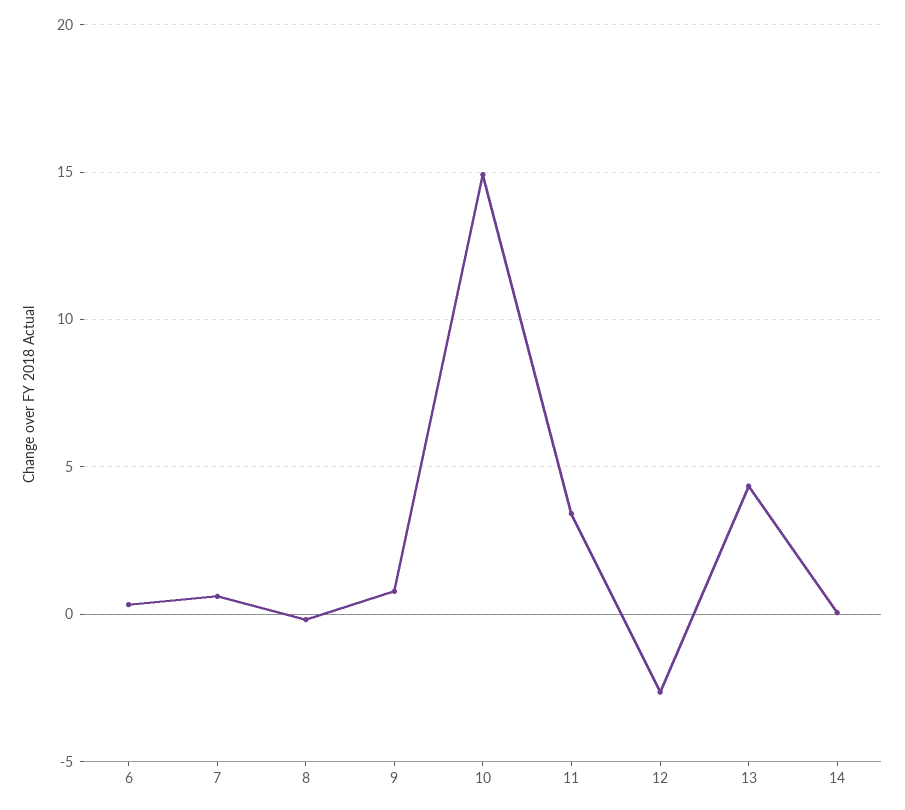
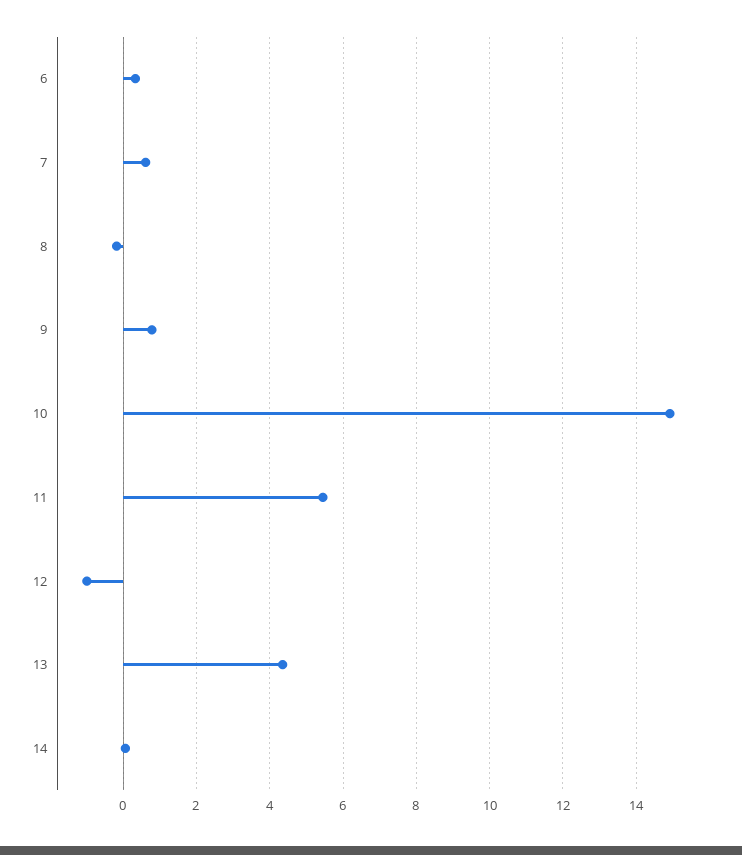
  {
    "6": 0.4,
    "7": 0.6,
    "8": -0.2,
    "9": 0.8,
    "10": 15,
-   "11": 3.5,
+   "11": 5.4,
-   "12": -2.5,
+   "12": -1,
    "13": 4.4,
    "14": 0
  }

